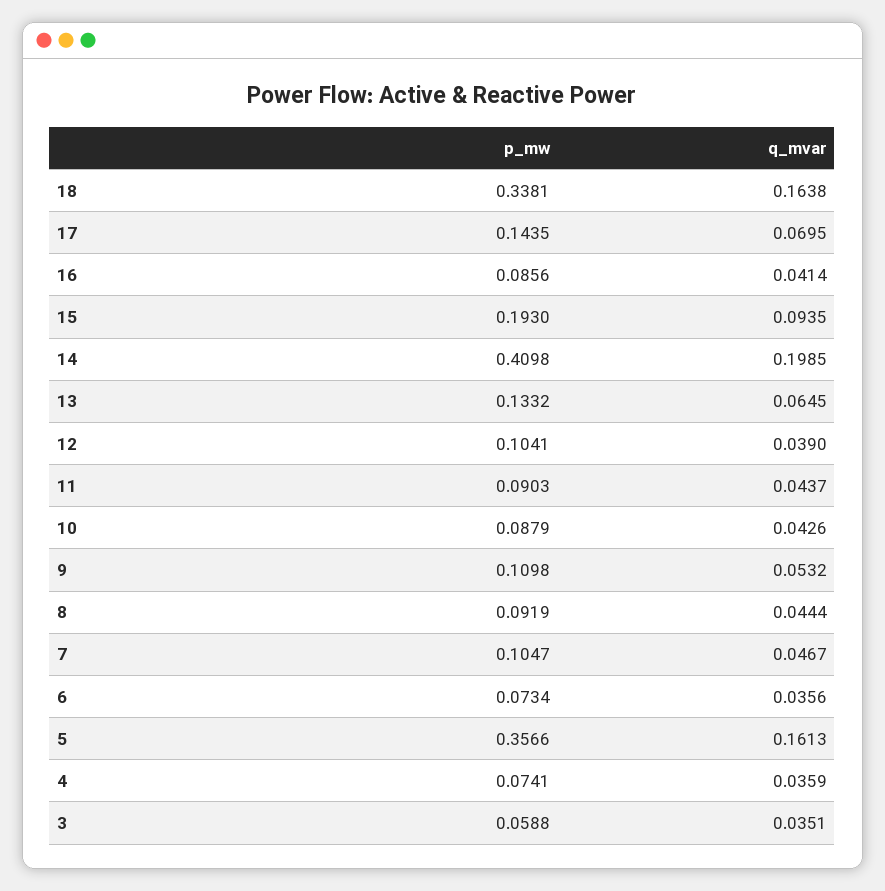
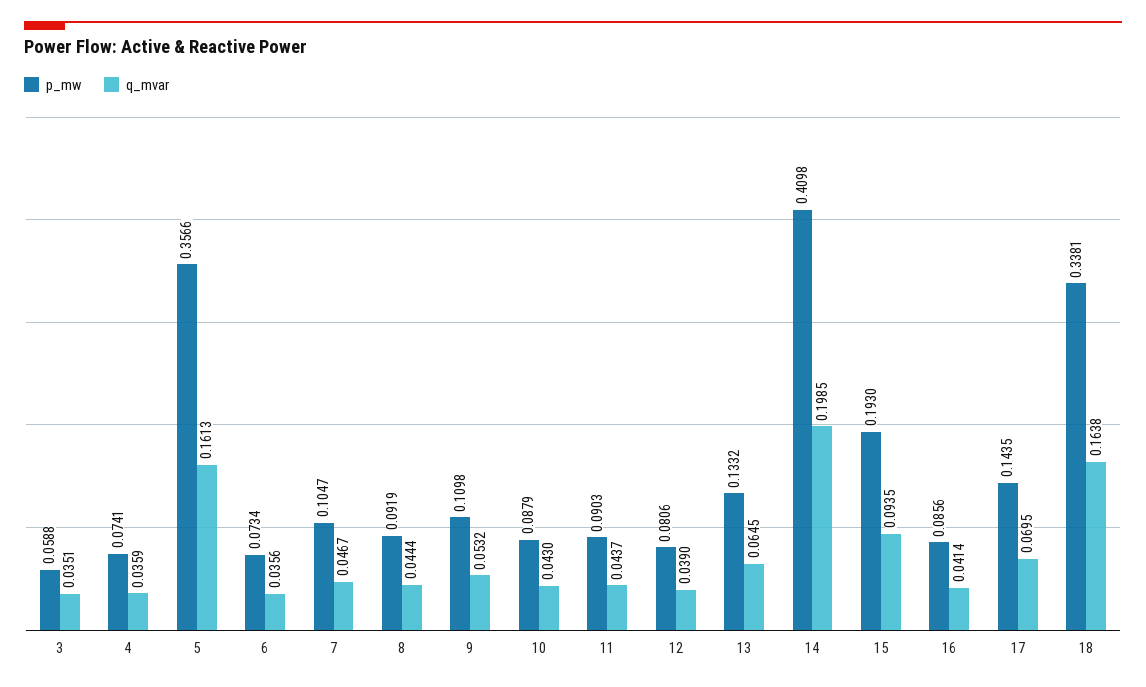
  {
    "p_mw": {
      "18": 0.3381,
      "17": 0.1435,
      "16": 0.0856,
      "15": 0.193,
      "14": 0.4098,
      "13": 0.1332,
-     "12": 0.1041,
+     "12": 0.0806,
      "11": 0.0903,
      "10": 0.0879,
      "9": 0.1098,
      "8": 0.0919,
      "7": 0.1047,
      "6": 0.0734,
      "5": 0.3566,
      "4": 0.0741,
      "3": 0.0588
    },
    "q_mvar": {
      "18": 0.1638,
      "17": 0.0695,
      "16": 0.0414,
      "15": 0.0935,
      "14": 0.1985,
      "13": 0.0645,
      "12": 0.039,
      "11": 0.0437,
-     "10": 0.0426,
+     "10": 0.043,
      "9": 0.0532,
      "8": 0.0444,
      "7": 0.0467,
      "6": 0.0356,
      "5": 0.1613,
      "4": 0.0359,
      "3": 0.0351
    }
  }

